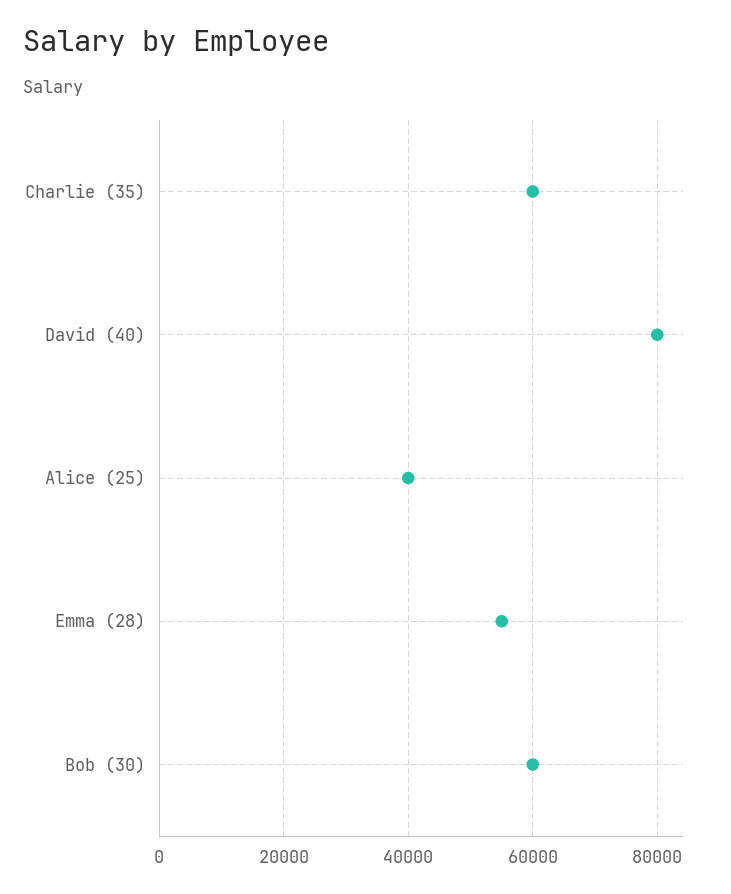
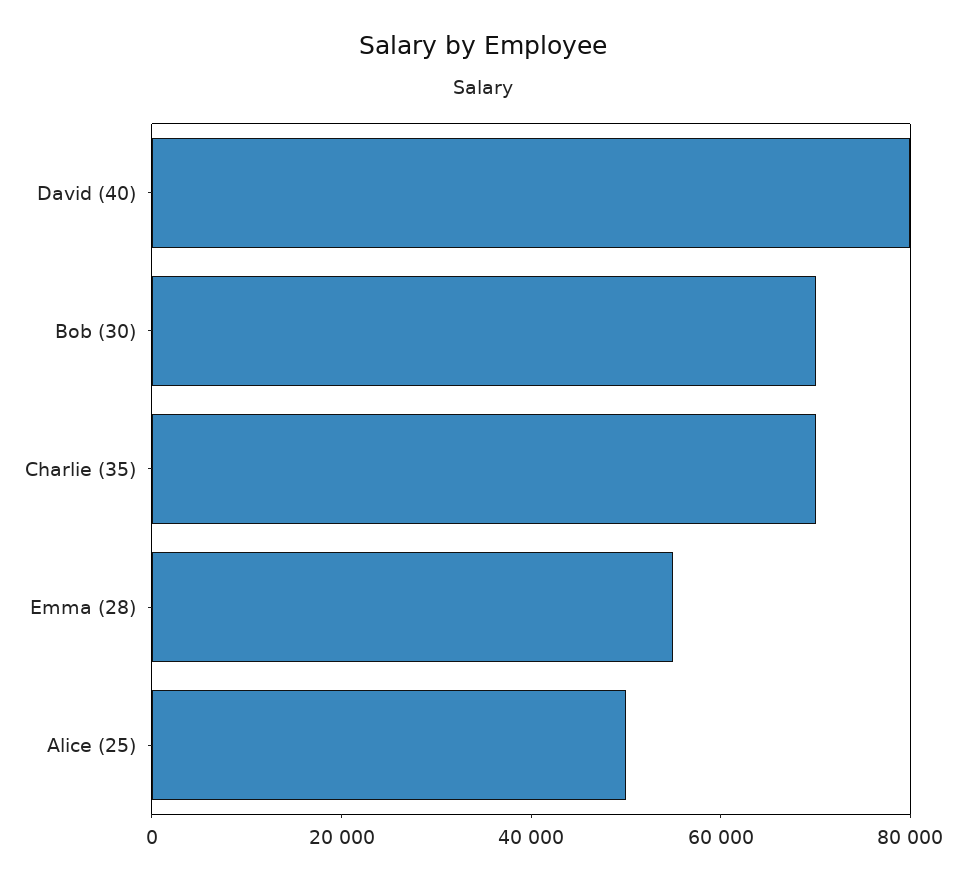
  {
-   "Charlie (35)": 60000,
+   "Charlie (35)": 70000,
    "David (40)": 80000,
-   "Alice (25)": 40000,
+   "Alice (25)": 50000,
    "Emma (28)": 56000,
-   "Bob (30)": 60000
+   "Bob (30)": 70000
  }

